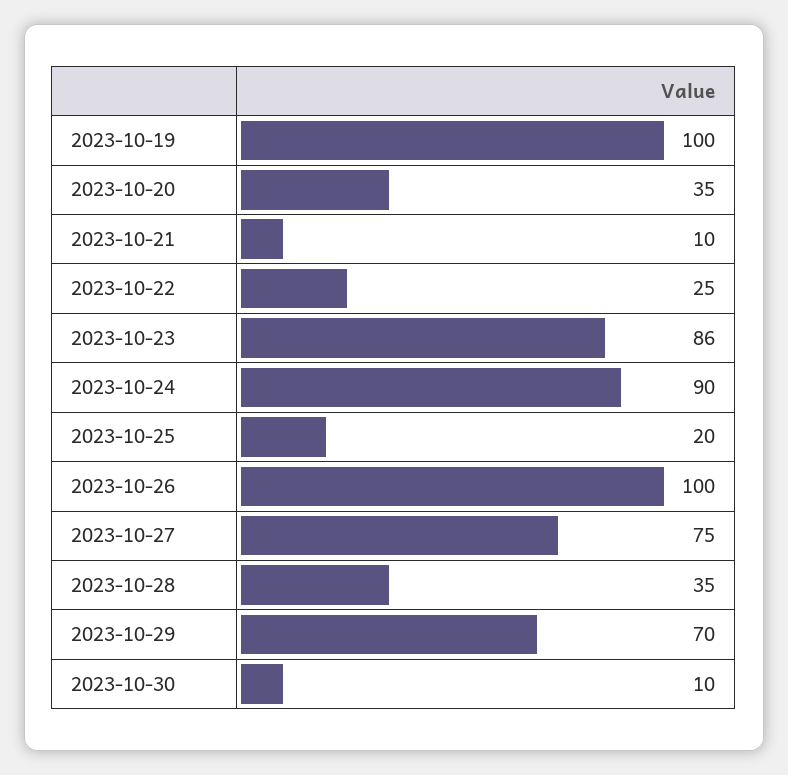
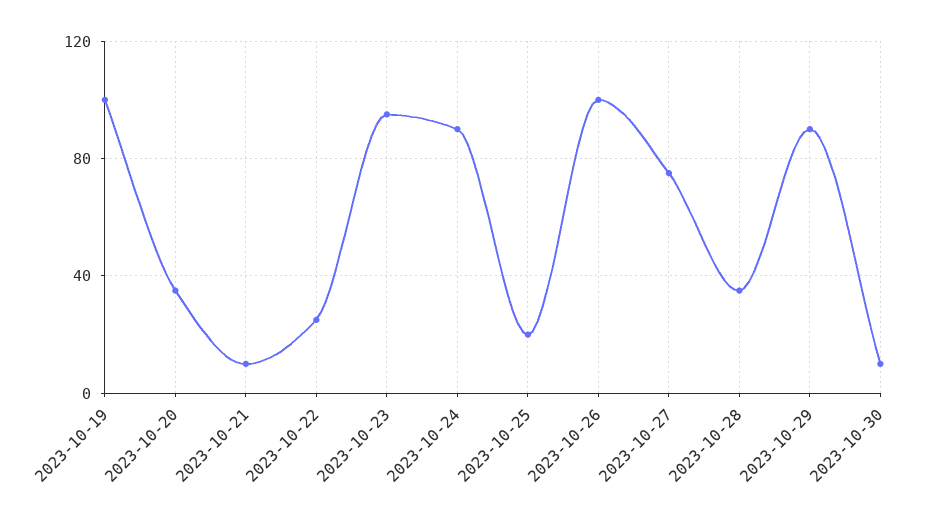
  {
    "2023-10-19": 100,
    "2023-10-20": 35,
    "2023-10-21": 10,
    "2023-10-22": 25,
-   "2023-10-23": 86,
+   "2023-10-23": 95,
    "2023-10-24": 90,
    "2023-10-25": 20,
    "2023-10-26": 100,
    "2023-10-27": 75,
    "2023-10-28": 35,
-   "2023-10-29": 70,
+   "2023-10-29": 90,
    "2023-10-30": 10
  }

